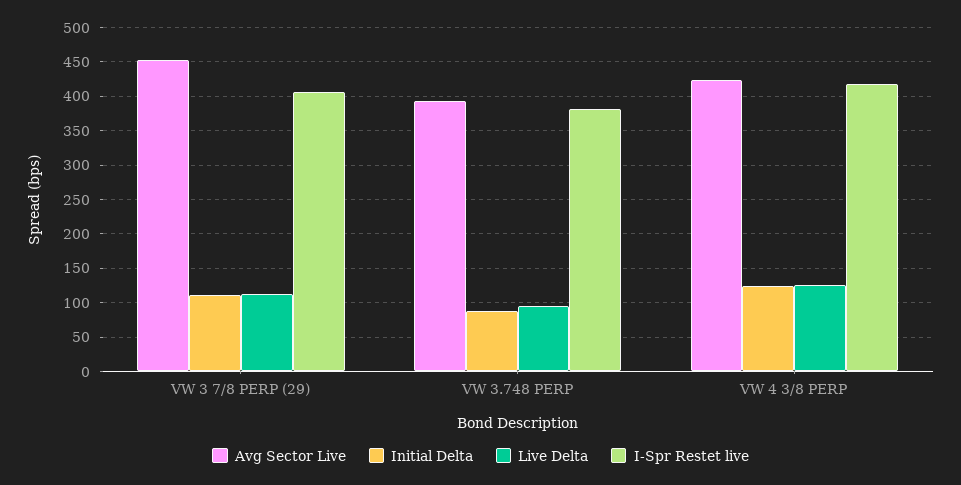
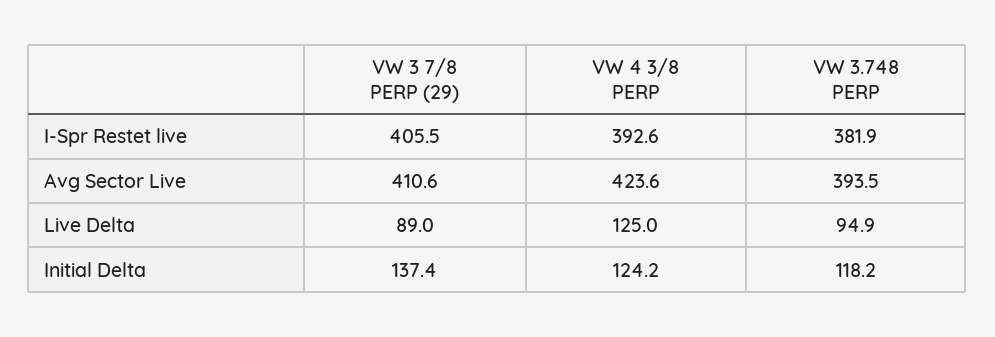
  {
    "Avg Sector Live": {
-     "VW 3 7/8 PERP (29)": 450,
+     "VW 3 7/8 PERP (29)": 410.6,
      "VW 3.748 PERP": 393.5,
      "VW 4 3/8 PERP": 423.6
    },
    "Initial Delta": {
-     "VW 3 7/8 PERP (29)": 110,
+     "VW 3 7/8 PERP (29)": 137.4,
-     "VW 3.748 PERP": 90,
+     "VW 3.748 PERP": 118.2,
      "VW 4 3/8 PERP": 124.2
    },
    "Live Delta": {
-     "VW 3 7/8 PERP (29)": 110,
+     "VW 3 7/8 PERP (29)": 89,
      "VW 3.748 PERP": 94.9,
      "VW 4 3/8 PERP": 125
    },
    "I-Spr Restet live": {
      "VW 3 7/8 PERP (29)": 405.5,
      "VW 3.748 PERP": 381.9,
-     "VW 4 3/8 PERP": 420
+     "VW 4 3/8 PERP": 392.6
    }
  }

